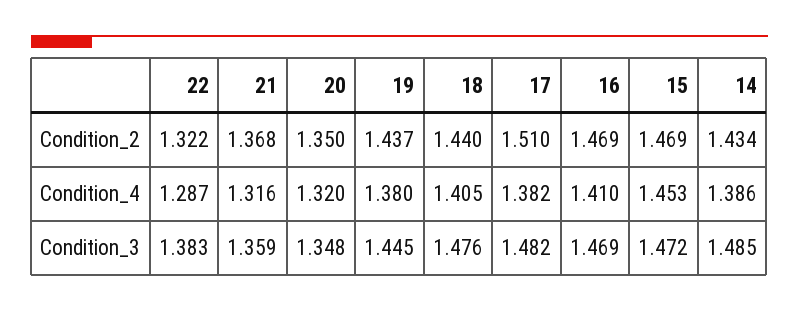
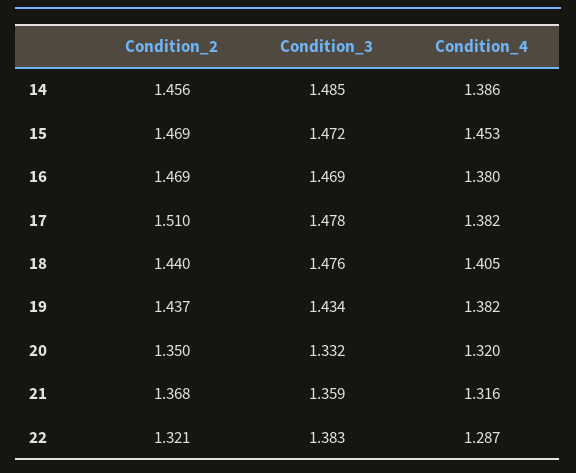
  {
    "22": {
-     "Condition_2": 1.322,
+     "Condition_2": 1.321,
      "Condition_4": 1.287,
      "Condition_3": 1.383
    },
    "21": {
      "Condition_2": 1.368,
      "Condition_4": 1.316,
      "Condition_3": 1.359
    },
    "20": {
      "Condition_2": 1.35,
      "Condition_4": 1.32,
-     "Condition_3": 1.348
+     "Condition_3": 1.332
    },
    "19": {
      "Condition_2": 1.437,
-     "Condition_4": 1.38,
+     "Condition_4": 1.382,
-     "Condition_3": 1.445
+     "Condition_3": 1.434
    },
    "18": {
      "Condition_2": 1.44,
      "Condition_4": 1.405,
      "Condition_3": 1.476
    },
    "17": {
      "Condition_2": 1.51,
      "Condition_4": 1.382,
-     "Condition_3": 1.482
+     "Condition_3": 1.478
    },
    "16": {
      "Condition_2": 1.469,
-     "Condition_4": 1.41,
+     "Condition_4": 1.38,
      "Condition_3": 1.469
    },
    "15": {
      "Condition_2": 1.469,
      "Condition_4": 1.453,
      "Condition_3": 1.472
    },
    "14": {
-     "Condition_2": 1.434,
+     "Condition_2": 1.456,
      "Condition_4": 1.386,
      "Condition_3": 1.485
    }
  }

